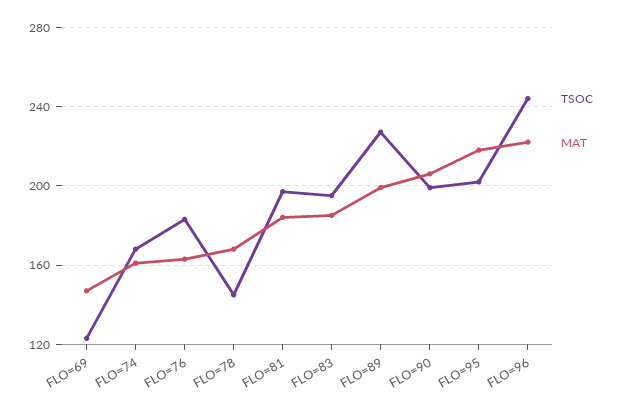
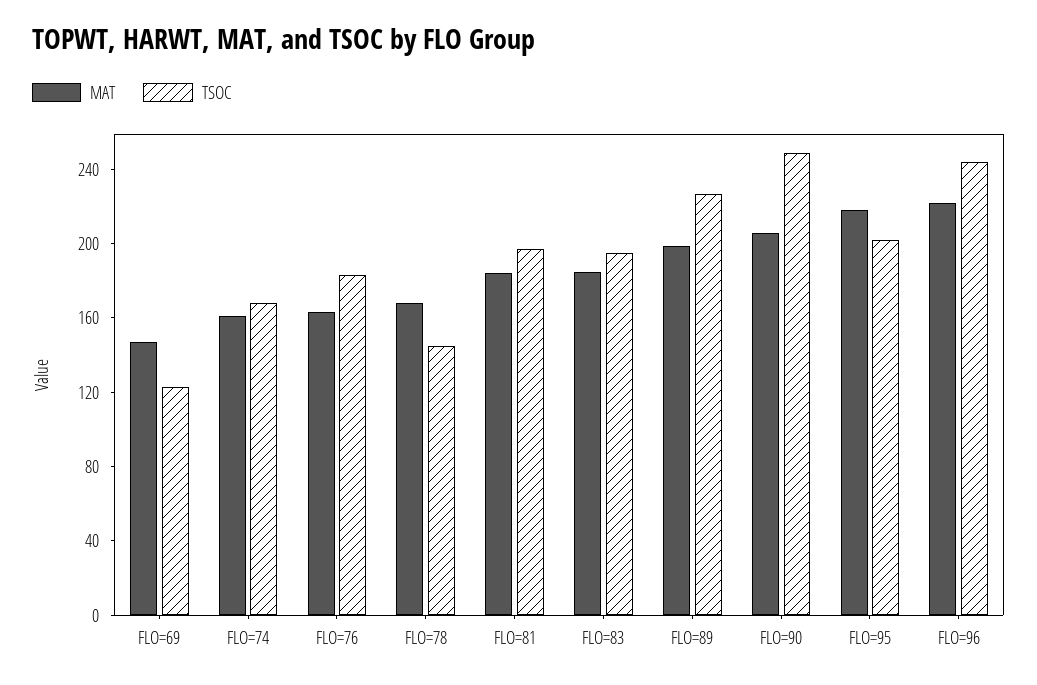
  {
    "TSOC": {
      "FLO=69": 125,
      "FLO=74": 170,
      "FLO=76": 185,
      "FLO=78": 145,
      "FLO=81": 195,
      "FLO=83": 195,
      "FLO=89": 225,
-     "FLO=90": 200,
+     "FLO=90": 250,
      "FLO=95": 200,
      "FLO=96": 245
    },
    "MAT": {
      "FLO=69": 145,
      "FLO=74": 160,
      "FLO=76": 165,
      "FLO=78": 170,
      "FLO=81": 185,
      "FLO=83": 185,
      "FLO=89": 200,
      "FLO=90": 205,
      "FLO=95": 220,
      "FLO=96": 220
    }
  }

